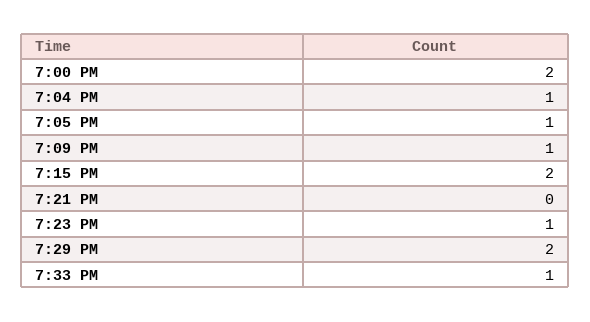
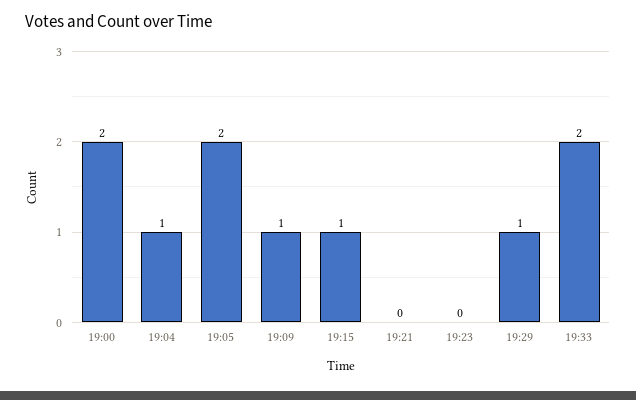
  {
    "7:00 PM": 2,
    "7:04 PM": 1,
-   "7:05 PM": 1,
+   "7:05 PM": 2,
    "7:09 PM": 1,
-   "7:15 PM": 2,
+   "7:15 PM": 1,
    "7:21 PM": 0,
-   "7:23 PM": 1,
+   "7:23 PM": 0,
-   "7:29 PM": 2,
+   "7:29 PM": 1,
-   "7:33 PM": 1
+   "7:33 PM": 2
  }

